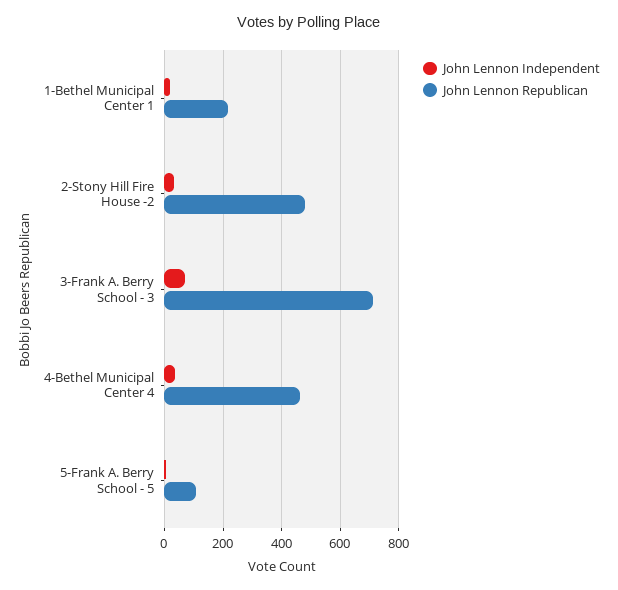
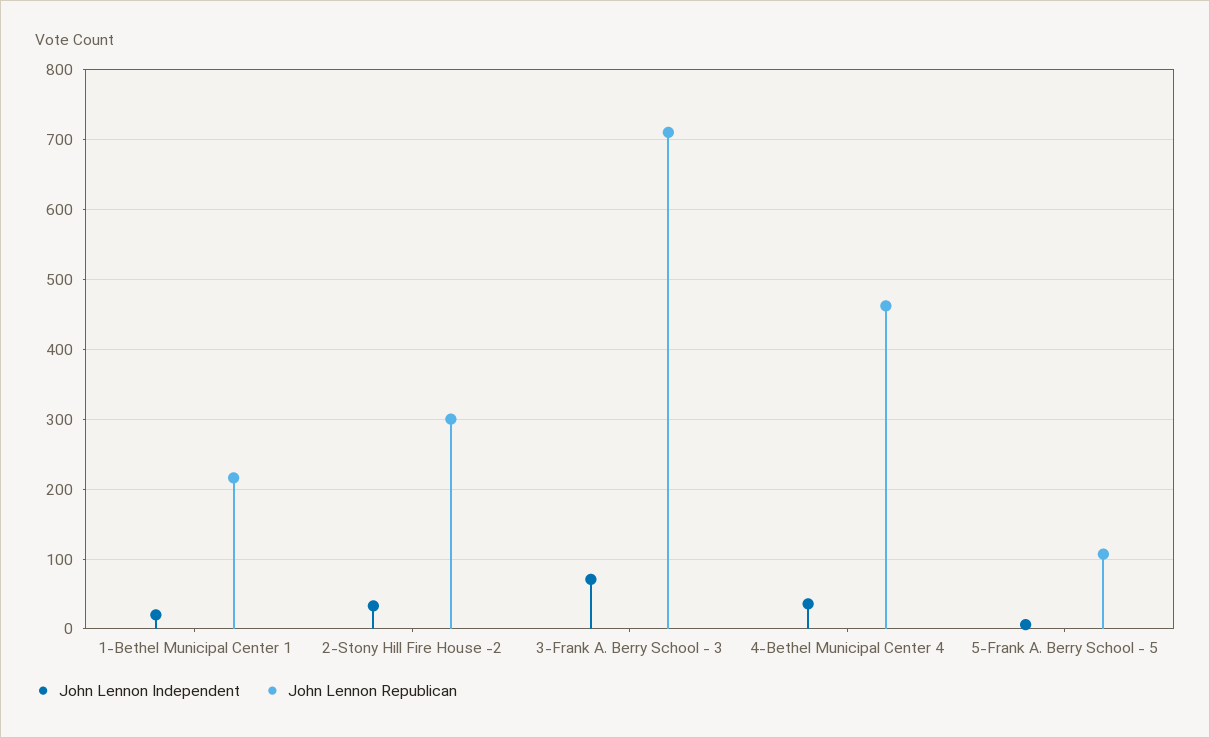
  {
    "John Lennon Independent": {
      "1-Bethel Municipal Center 1": 20,
      "2-Stony Hill Fire House -2": 30,
      "3-Frank A. Berry School - 3": 70,
      "4-Bethel Municipal Center 4": 40,
      "5-Frank A. Berry School - 5": 10
    },
    "John Lennon Republican": {
      "1-Bethel Municipal Center 1": 220,
-     "2-Stony Hill Fire House -2": 475,
+     "2-Stony Hill Fire House -2": 300,
      "3-Frank A. Berry School - 3": 710,
      "4-Bethel Municipal Center 4": 460,
      "5-Frank A. Berry School - 5": 110
    }
  }

